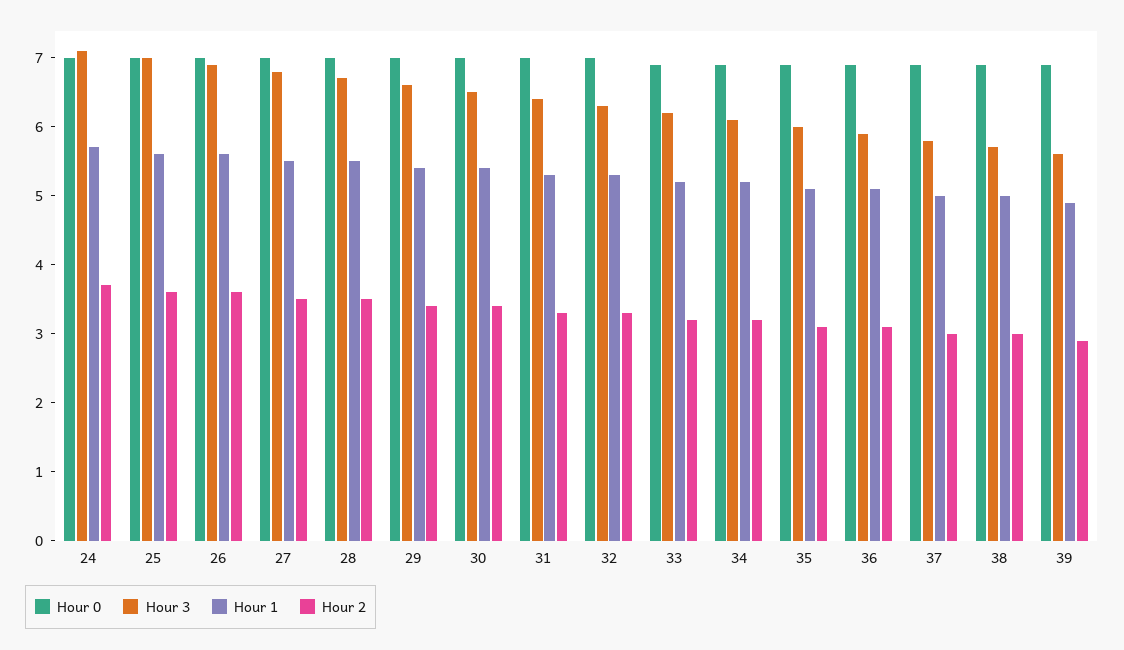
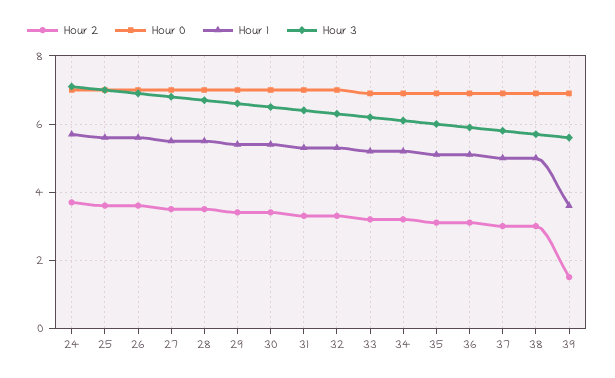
  {
    "Hour 0": {
      "24": 7,
      "25": 7,
      "26": 7,
      "27": 7,
      "28": 7,
      "29": 7,
      "30": 7,
      "31": 7,
      "32": 7,
      "33": 7,
      "34": 7,
      "35": 7,
      "36": 7,
      "37": 7,
      "38": 7,
      "39": 7
    },
    "Hour 3": {
      "24": 7,
      "25": 7,
      "26": 7,
      "27": 7,
      "28": 6.5,
      "29": 6.5,
      "30": 6.5,
      "31": 6.5,
      "32": 6.5,
      "33": 6,
      "34": 6,
      "35": 6,
      "36": 6,
      "37": 6,
      "38": 5.5,
      "39": 5.5
    },
    "Hour 1": {
      "24": 5.5,
      "25": 5.5,
      "26": 5.5,
      "27": 5.5,
      "28": 5.5,
      "29": 5.5,
      "30": 5.5,
      "31": 5.5,
      "32": 5.5,
      "33": 5,
      "34": 5,
      "35": 5,
      "36": 5,
      "37": 5,
      "38": 5,
-     "39": 5
+     "39": 3.5
    },
    "Hour 2": {
      "24": 3.5,
      "25": 3.5,
      "26": 3.5,
      "27": 3.5,
      "28": 3.5,
      "29": 3.5,
      "30": 3.5,
      "31": 3.5,
      "32": 3.5,
      "33": 3,
      "34": 3,
      "35": 3,
      "36": 3,
      "37": 3,
      "38": 3,
-     "39": 3
+     "39": 1.5
    }
  }

